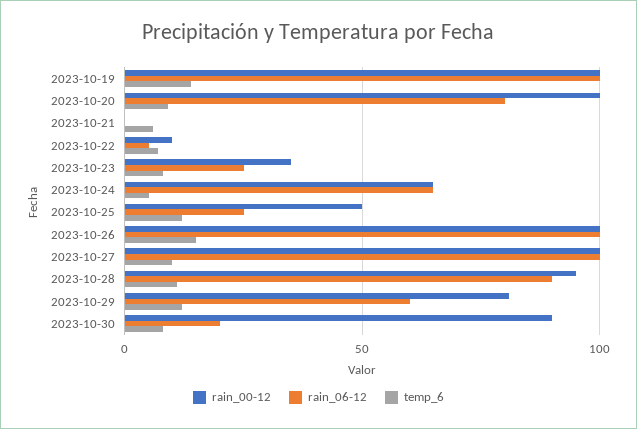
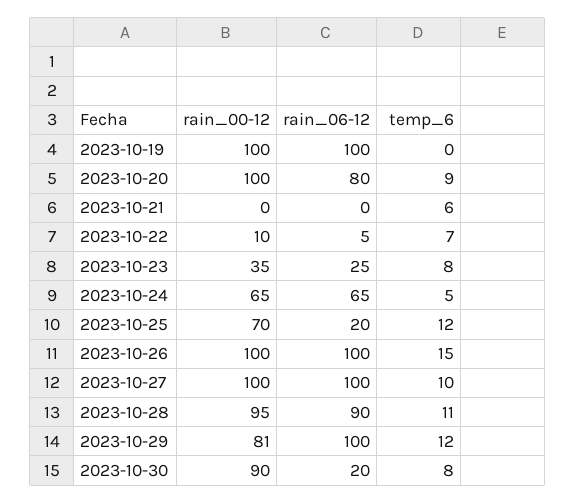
  {
    "rain_00-12": {
      "2023-10-19": 100,
      "2023-10-20": 100,
      "2023-10-21": 0,
      "2023-10-22": 10,
      "2023-10-23": 35,
      "2023-10-24": 65,
-     "2023-10-25": 50,
+     "2023-10-25": 70,
      "2023-10-26": 100,
      "2023-10-27": 100,
      "2023-10-28": 95,
      "2023-10-29": 81,
      "2023-10-30": 90
    },
    "rain_06-12": {
      "2023-10-19": 100,
      "2023-10-20": 80,
      "2023-10-21": 0,
      "2023-10-22": 5,
      "2023-10-23": 25,
      "2023-10-24": 65,
-     "2023-10-25": 25,
+     "2023-10-25": 20,
      "2023-10-26": 100,
      "2023-10-27": 100,
      "2023-10-28": 90,
-     "2023-10-29": 60,
+     "2023-10-29": 100,
      "2023-10-30": 20
    },
    "temp_6": {
-     "2023-10-19": 15,
+     "2023-10-19": 0,
      "2023-10-20": 9,
      "2023-10-21": 6,
      "2023-10-22": 7,
      "2023-10-23": 8,
      "2023-10-24": 5,
      "2023-10-25": 12,
      "2023-10-26": 15,
      "2023-10-27": 10,
      "2023-10-28": 11,
      "2023-10-29": 12,
      "2023-10-30": 8
    }
  }

